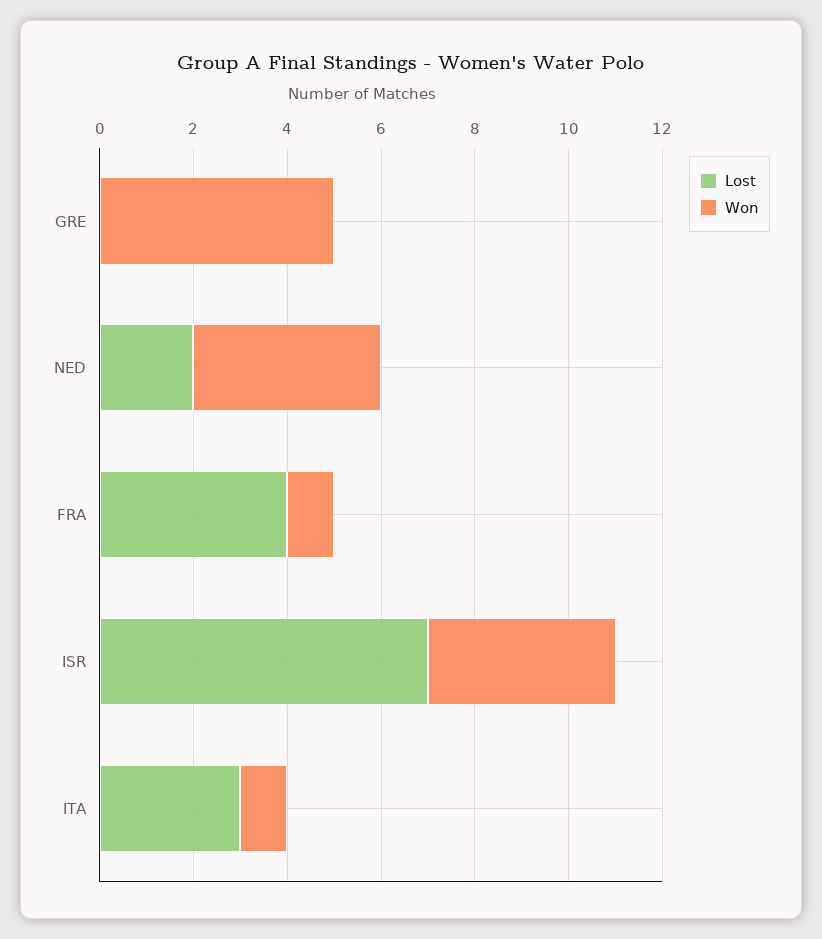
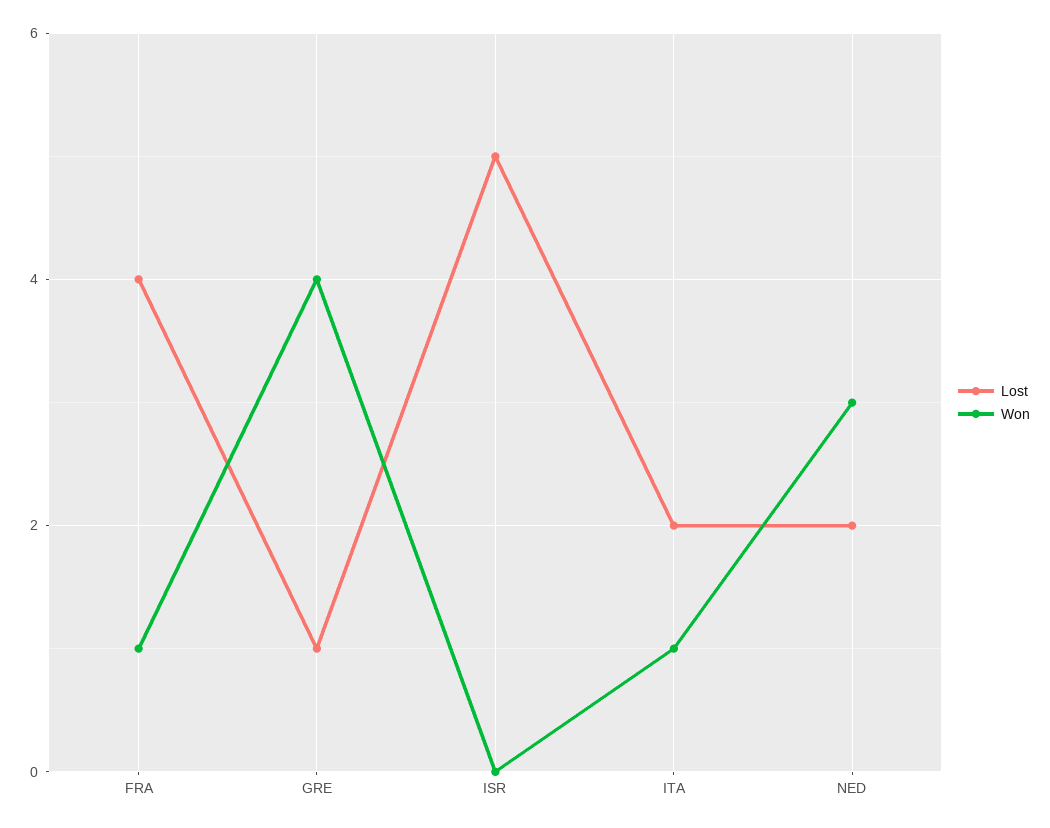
  {
    "Lost": {
-     "GRE": 0,
+     "GRE": 1,
      "NED": 2,
      "FRA": 4,
-     "ISR": 7,
+     "ISR": 5,
-     "ITA": 3
+     "ITA": 2
    },
    "Won": {
-     "GRE": 5,
+     "GRE": 4,
-     "NED": 4,
+     "NED": 3,
      "FRA": 1,
-     "ISR": 4,
+     "ISR": 0,
      "ITA": 1
    }
  }

